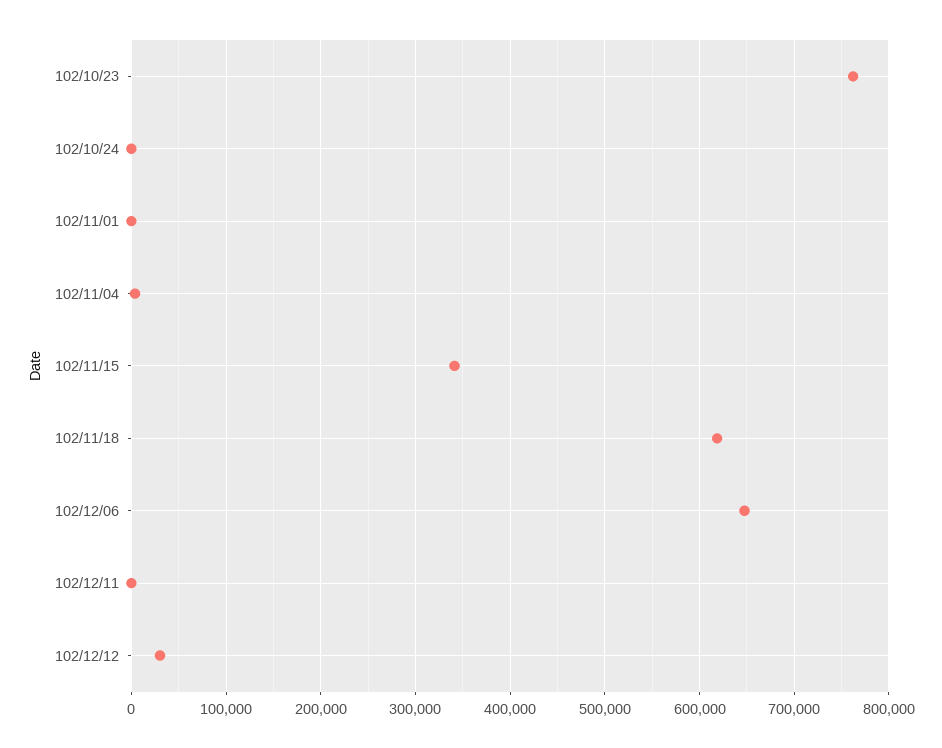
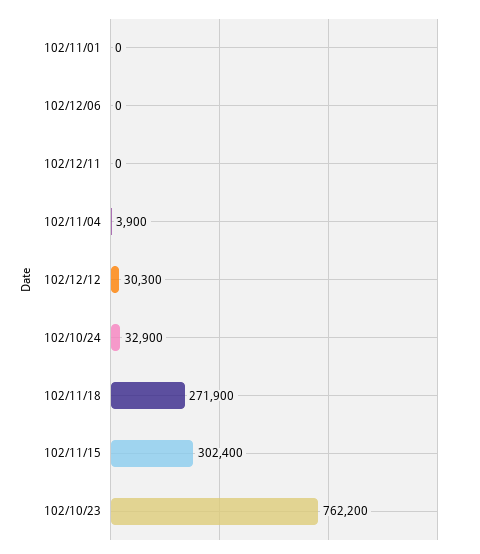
  {
    "102/10/23": 762200,
-   "102/10/24": 0,
+   "102/10/24": 32900,
    "102/11/01": 0,
    "102/11/04": 3900,
-   "102/11/15": 340000,
+   "102/11/15": 302400,
-   "102/11/18": 620000,
+   "102/11/18": 271900,
-   "102/12/06": 650000,
+   "102/12/06": 0,
    "102/12/11": 0,
    "102/12/12": 30300
  }

